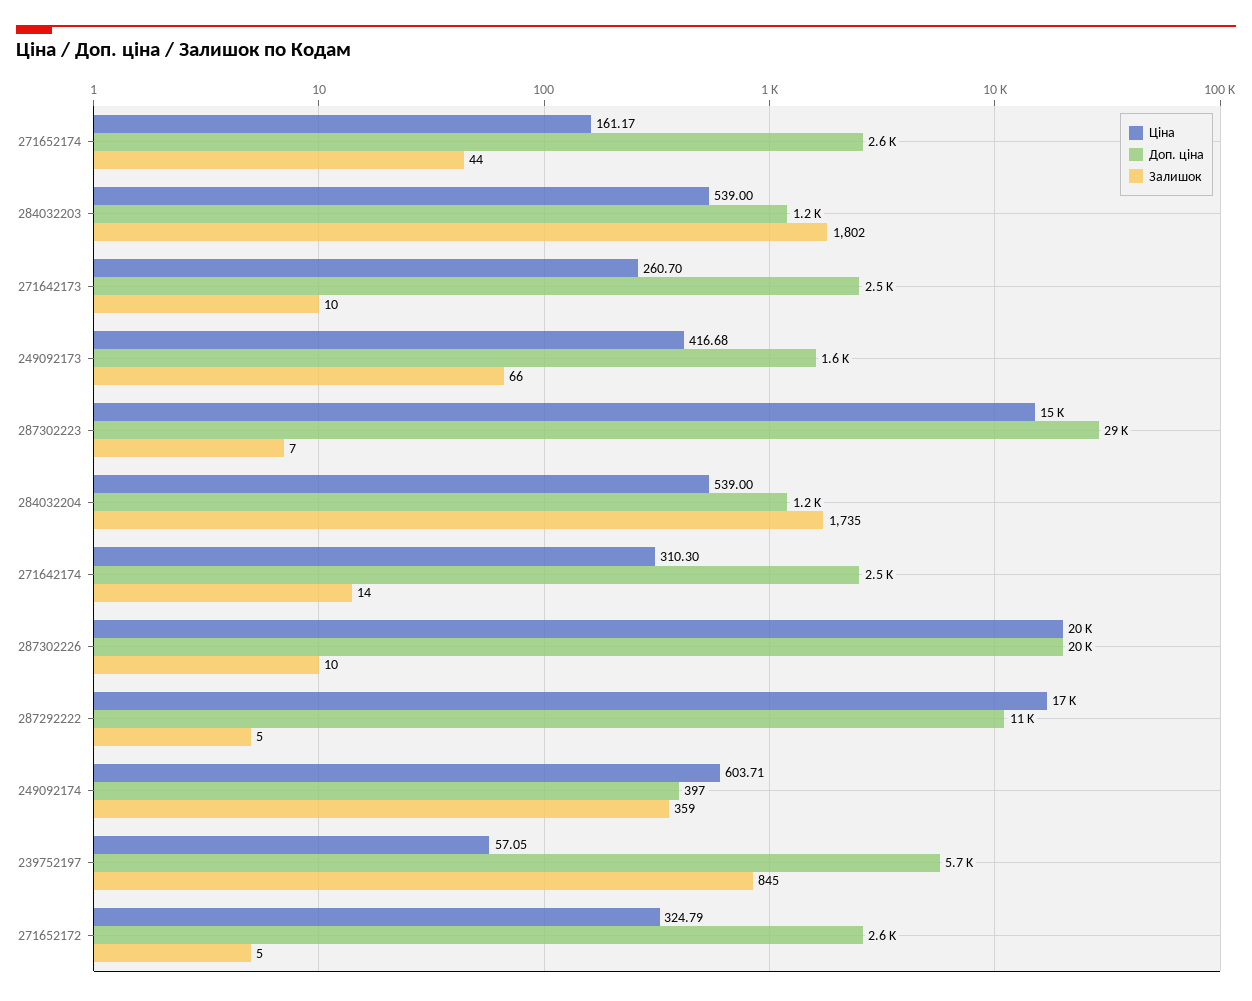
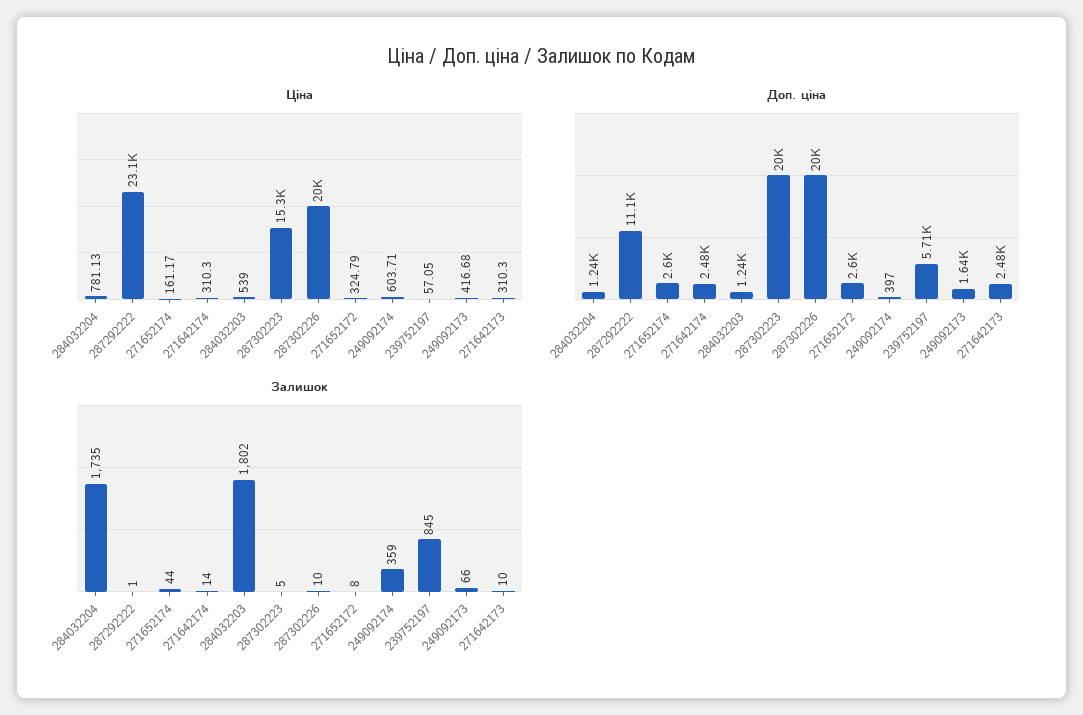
  {
    "Ціна": {
      "271652174": 161.17,
      "284032203": 539,
-     "271642173": 260.7,
+     "271642173": 310.3,
      "249092173": 416.68,
      "287302223": 15300,
-     "284032204": 539,
+     "284032204": 781.13,
      "271642174": 310.3,
      "287302226": 20000,
-     "287292222": 17000,
+     "287292222": 23100,
      "249092174": 603.71,
      "239752197": 57.05,
      "271652172": 324.79
    },
    "Доп. ціна": {
      "271652174": 2600,
      "284032203": 1240,
      "271642173": 2480,
      "249092173": 1640,
-     "287302223": 29000,
+     "287302223": 20000,
      "284032204": 1240,
      "271642174": 2480,
      "287302226": 20000,
      "287292222": 11100,
      "249092174": 397,
      "239752197": 5710,
      "271652172": 2600
    },
    "Залишок": {
      "271652174": 44,
      "284032203": 1802,
      "271642173": 10,
      "249092173": 66,
-     "287302223": 7,
+     "287302223": 5,
      "284032204": 1735,
      "271642174": 14,
      "287302226": 10,
-     "287292222": 5,
+     "287292222": 1,
      "249092174": 359,
      "239752197": 845,
-     "271652172": 5
+     "271652172": 8
    }
  }

